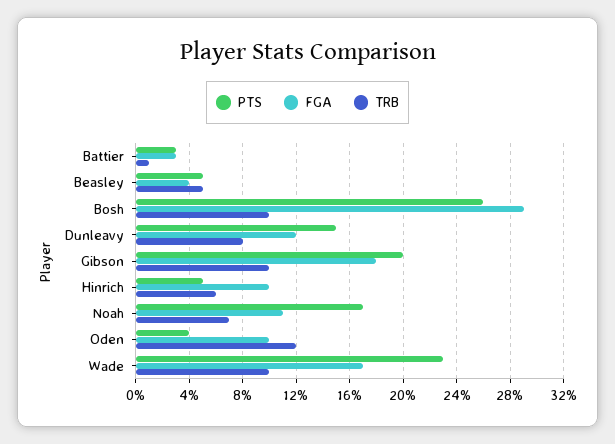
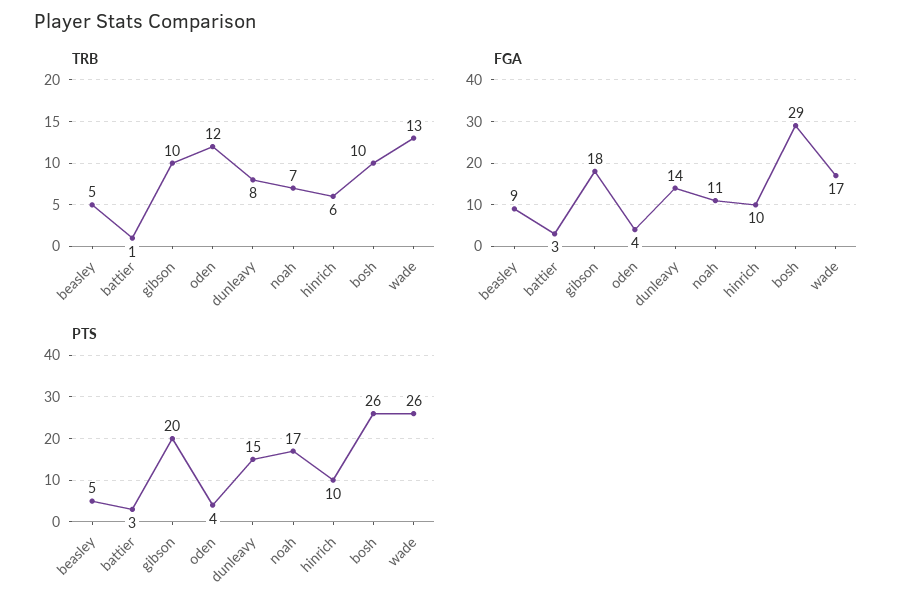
  {
    "PTS": {
      "Battier": 3,
      "Beasley": 5,
      "Bosh": 26,
      "Dunleavy": 15,
      "Gibson": 20,
-     "Hinrich": 5,
+     "Hinrich": 10,
      "Noah": 17,
      "Oden": 4,
-     "Wade": 23
+     "Wade": 26
    },
    "FGA": {
      "Battier": 3,
-     "Beasley": 4,
+     "Beasley": 9,
      "Bosh": 29,
-     "Dunleavy": 12,
+     "Dunleavy": 14,
      "Gibson": 18,
      "Hinrich": 10,
      "Noah": 11,
-     "Oden": 10,
+     "Oden": 4,
      "Wade": 17
    },
    "TRB": {
      "Battier": 1,
      "Beasley": 5,
      "Bosh": 10,
      "Dunleavy": 8,
      "Gibson": 10,
      "Hinrich": 6,
      "Noah": 7,
      "Oden": 12,
-     "Wade": 10
+     "Wade": 13
    }
  }

